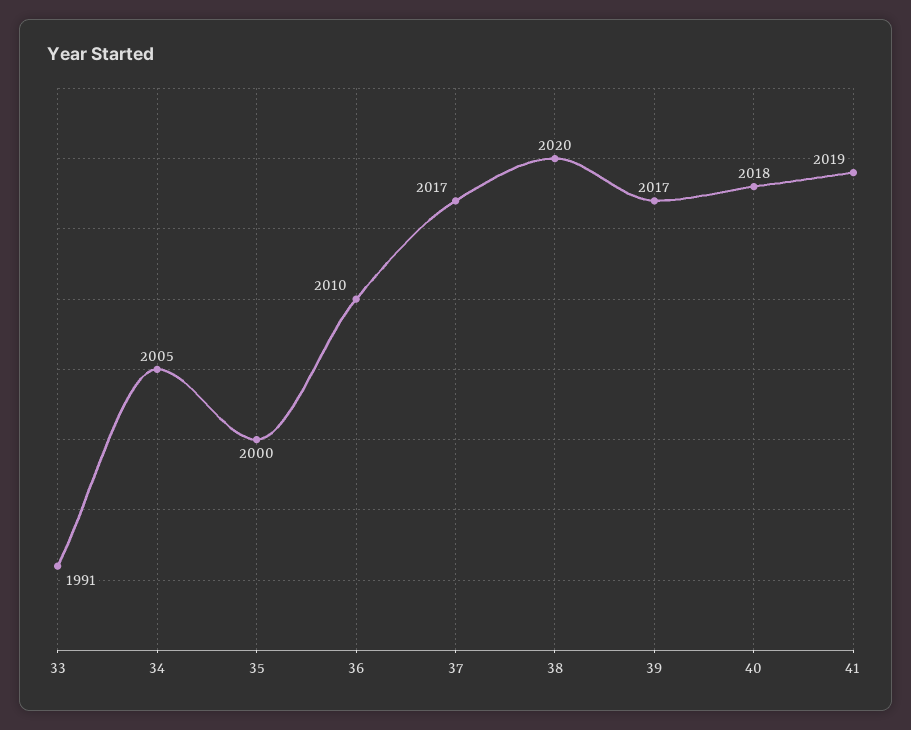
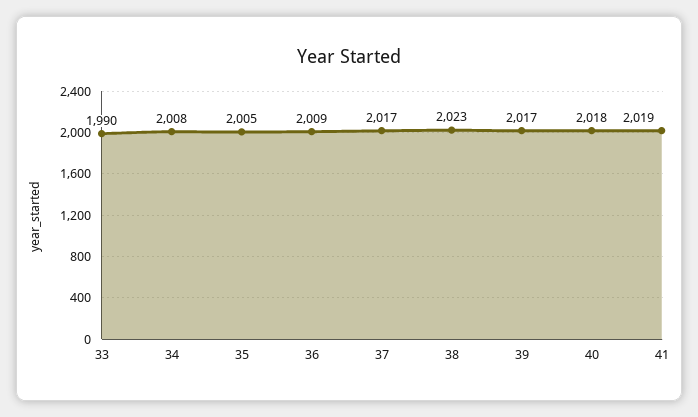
  {
-   "33": 1991,
+   "33": 1990,
-   "34": 2005,
+   "34": 2008,
-   "35": 2000,
+   "35": 2005,
-   "36": 2010,
+   "36": 2009,
    "37": 2017,
-   "38": 2020,
+   "38": 2023,
    "39": 2017,
    "40": 2018,
    "41": 2019
  }

